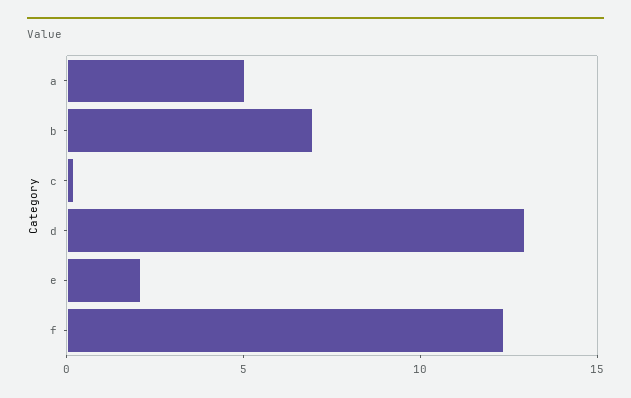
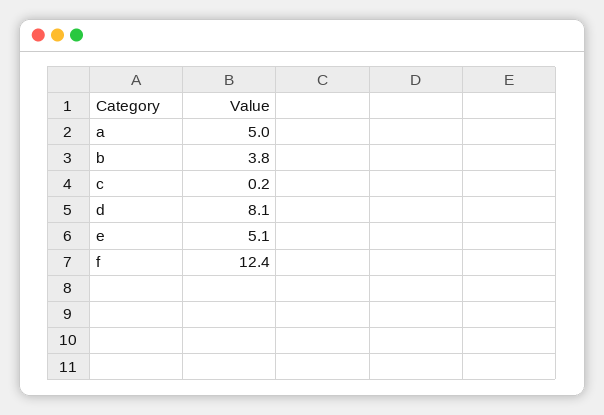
  {
    "a": 5,
-   "b": 7,
+   "b": 3.8,
    "c": 0.2,
-   "d": 13,
+   "d": 8.1,
-   "e": 2,
+   "e": 5.1,
    "f": 12.4
  }

